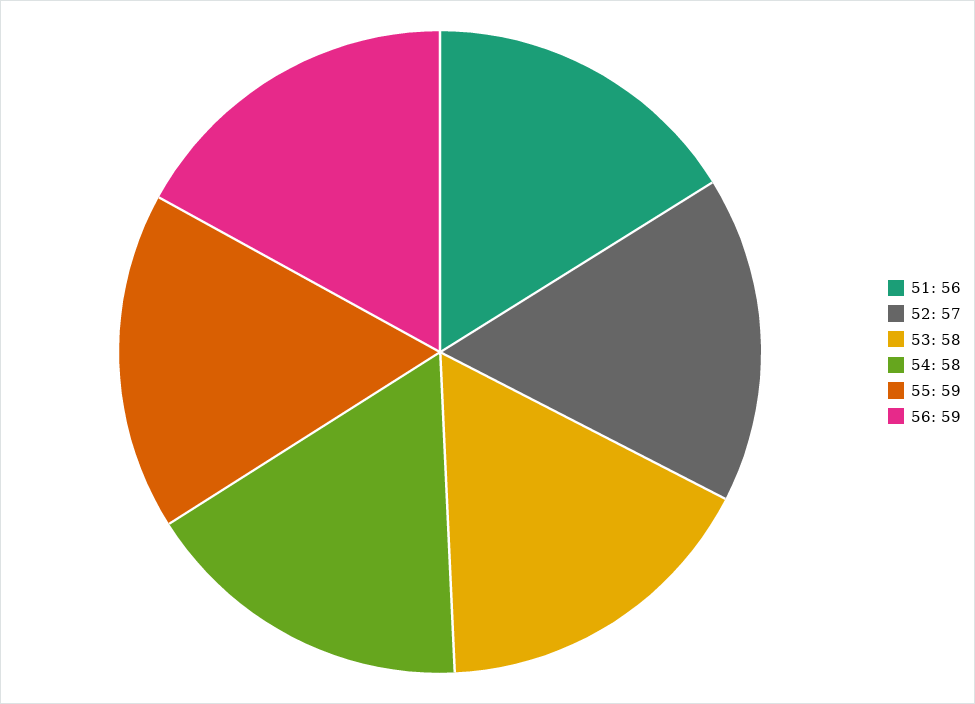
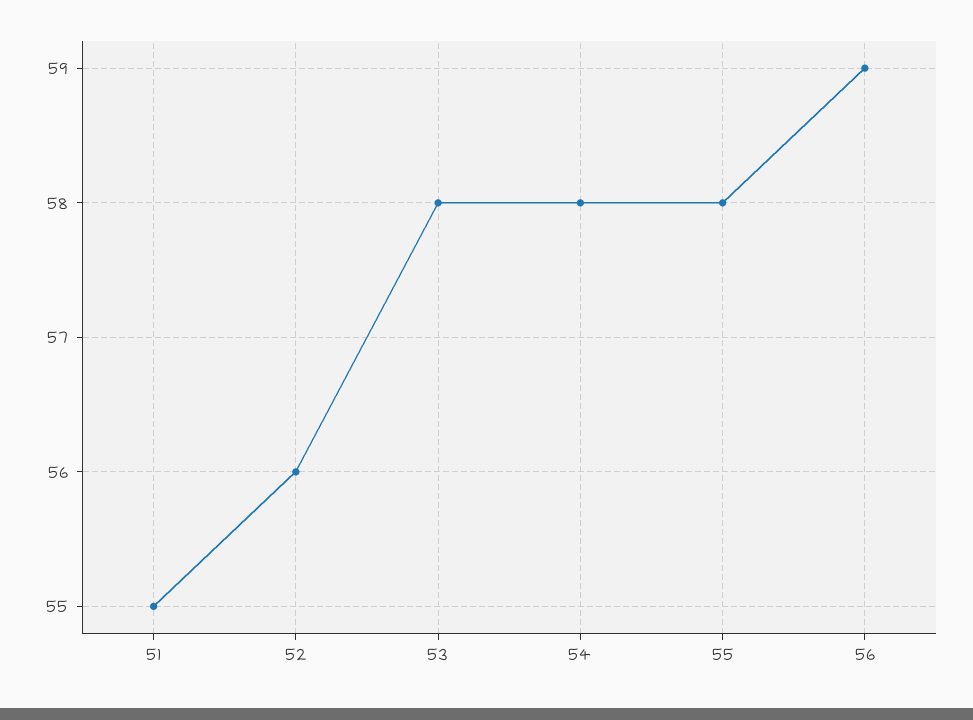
  {
-   "51": 56,
+   "51": 55,
-   "52": 57,
+   "52": 56,
    "53": 58,
    "54": 58,
-   "55": 59,
+   "55": 58,
    "56": 59
  }

